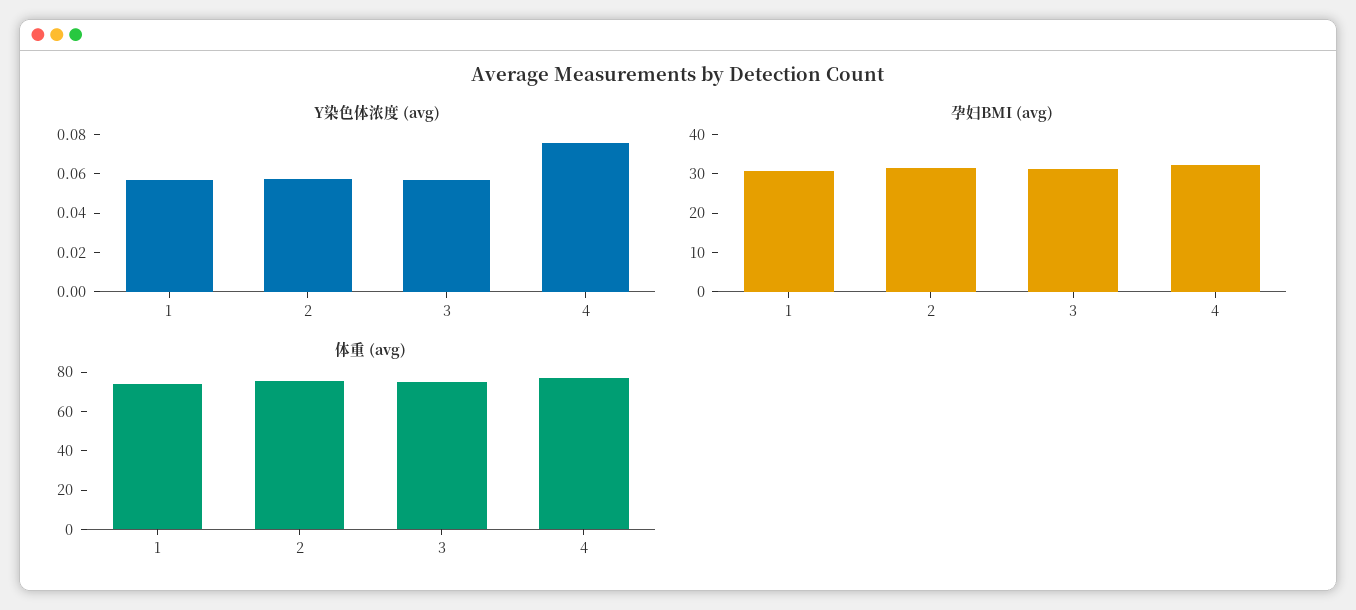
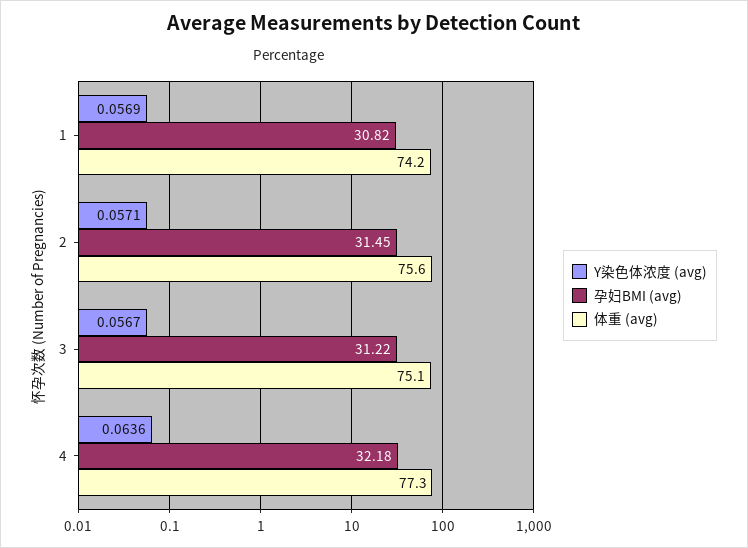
  {
    "Y染色体浓度 (avg)": {
      "1": 0.0569,
      "2": 0.0571,
      "3": 0.0567,
-     "4": 0.075
+     "4": 0.0636
    },
    "孕妇BMI (avg)": {
      "1": 30.82,
      "2": 31.45,
      "3": 31.22,
      "4": 32.18
    },
    "体重 (avg)": {
      "1": 74.2,
      "2": 75.6,
      "3": 75.1,
      "4": 77.3
    }
  }

